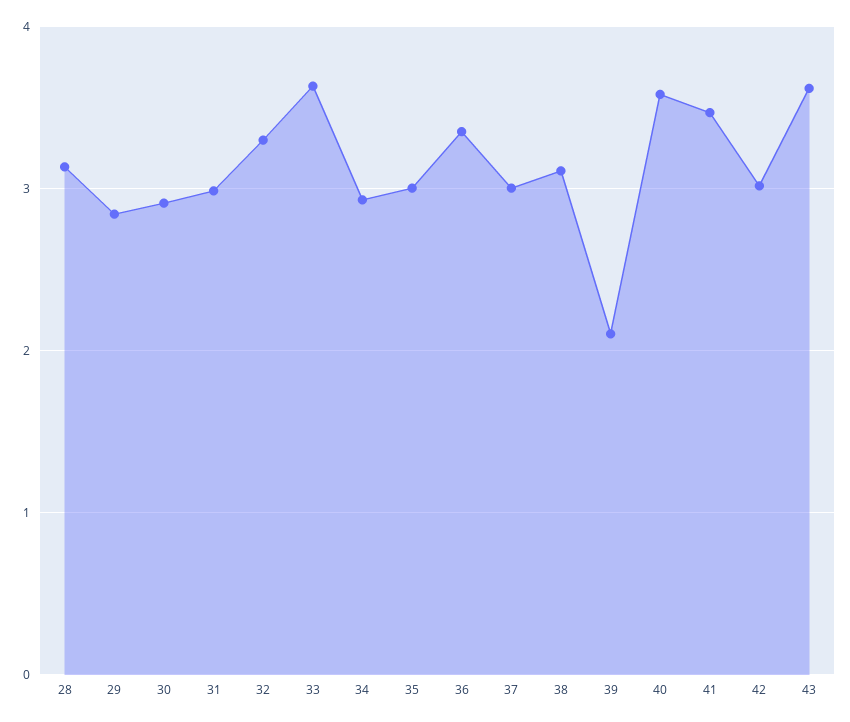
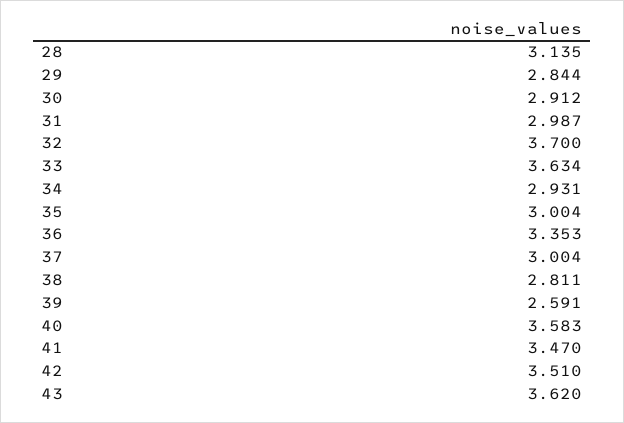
  {
    "28": 3.135,
    "29": 2.844,
    "30": 2.912,
    "31": 2.987,
-   "32": 3.3,
+   "32": 3.7,
    "33": 3.634,
    "34": 2.931,
    "35": 3.004,
    "36": 3.353,
    "37": 3.004,
-   "38": 3.1,
+   "38": 2.811,
-   "39": 2.1,
+   "39": 2.591,
    "40": 3.583,
    "41": 3.47,
-   "42": 3,
+   "42": 3.51,
    "43": 3.62
  }

